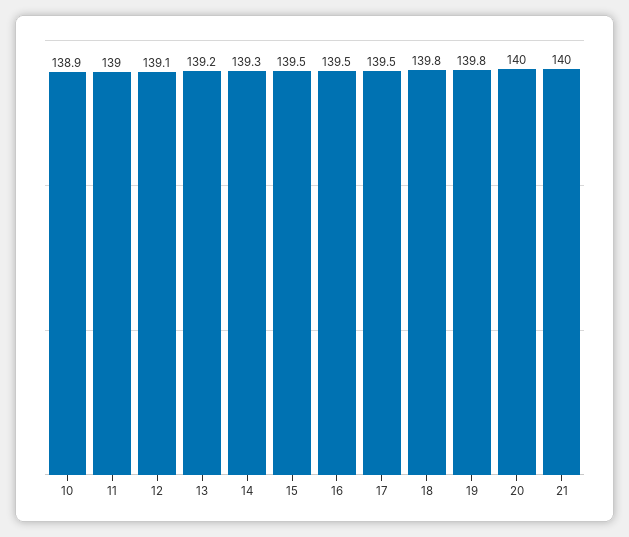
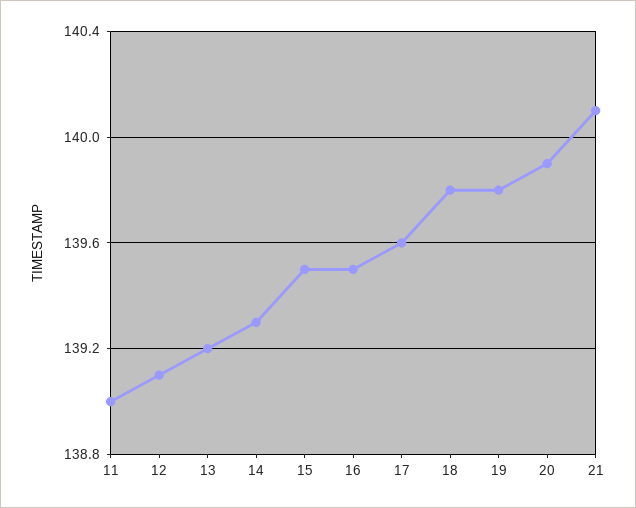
  {
-   "10": 138.9,
    "11": 139,
    "12": 139.1,
    "13": 139.2,
    "14": 139.3,
    "15": 139.5,
    "16": 139.5,
-   "17": 139.5,
+   "17": 139.6,
    "18": 139.8,
    "19": 139.8,
-   "20": 140,
+   "20": 139.9,
-   "21": 140
+   "21": 140.1
  }

